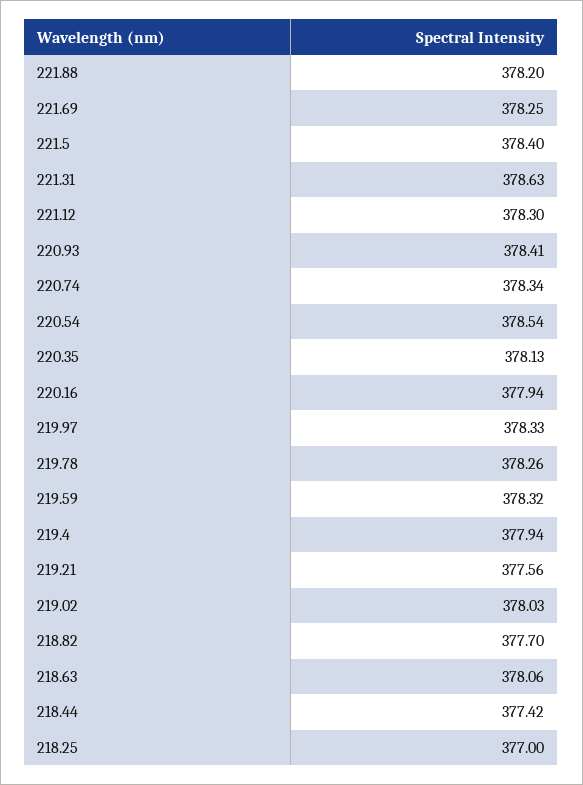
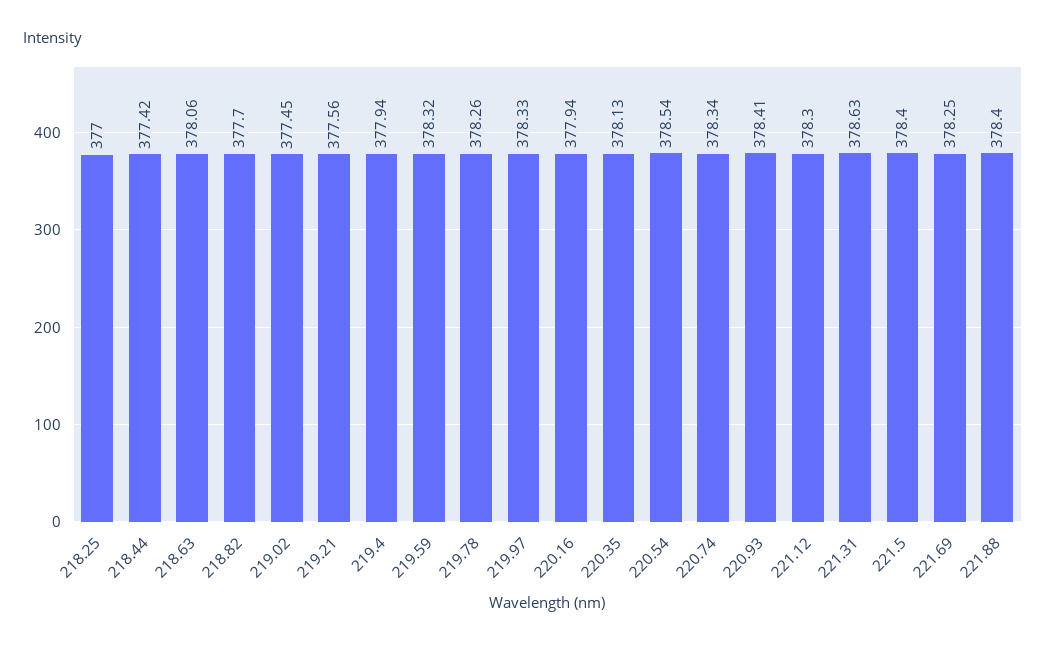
  {
-   "221.88": 378.2,
+   "221.88": 378.4,
    "221.69": 378.25,
    "221.5": 378.4,
    "221.31": 378.63,
    "221.12": 378.3,
    "220.93": 378.41,
    "220.74": 378.34,
    "220.54": 378.54,
    "220.35": 378.13,
    "220.16": 377.94,
    "219.97": 378.33,
    "219.78": 378.26,
    "219.59": 378.32,
    "219.4": 377.94,
    "219.21": 377.56,
-   "219.02": 378.03,
+   "219.02": 377.45,
    "218.82": 377.7,
    "218.63": 378.06,
    "218.44": 377.42,
    "218.25": 377
  }

